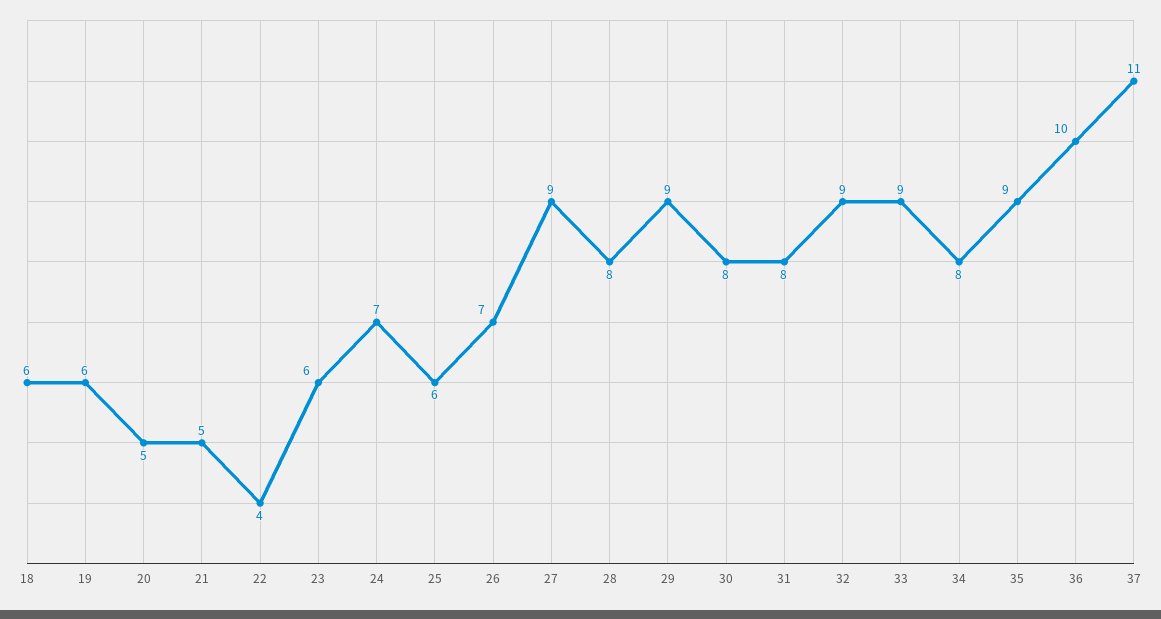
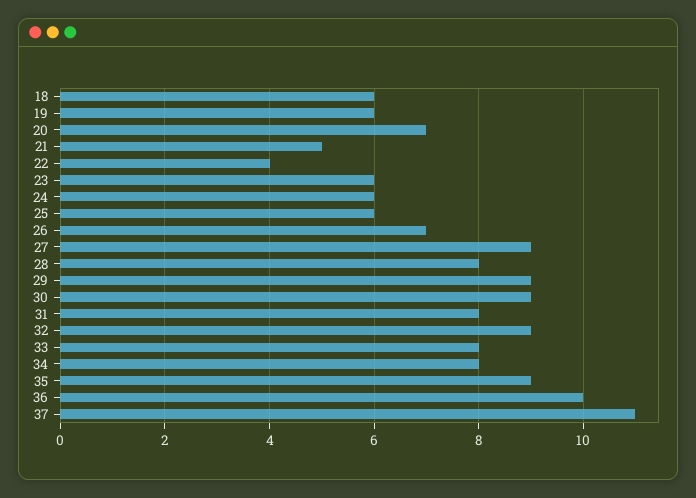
  {
    "18": 6,
    "19": 6,
-   "20": 5,
+   "20": 7,
    "21": 5,
    "22": 4,
    "23": 6,
-   "24": 7,
+   "24": 6,
    "25": 6,
    "26": 7,
    "27": 9,
    "28": 8,
    "29": 9,
-   "30": 8,
+   "30": 9,
    "31": 8,
    "32": 9,
-   "33": 9,
+   "33": 8,
    "34": 8,
    "35": 9,
    "36": 10,
    "37": 11
  }

